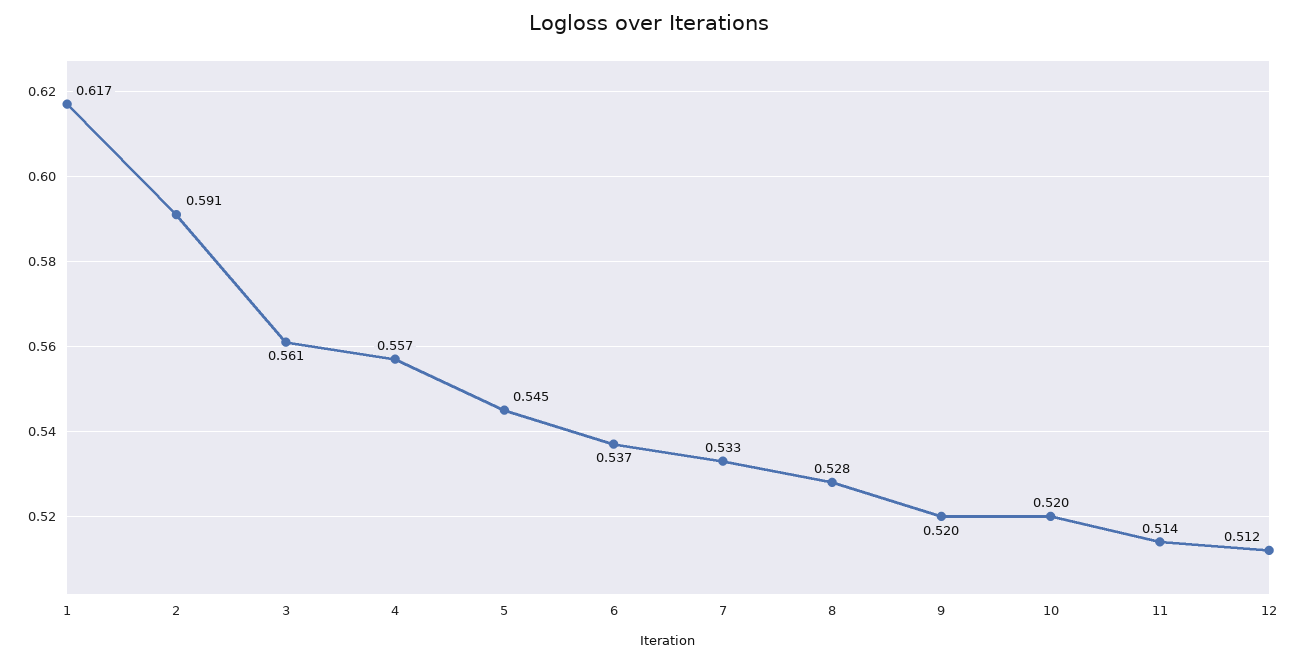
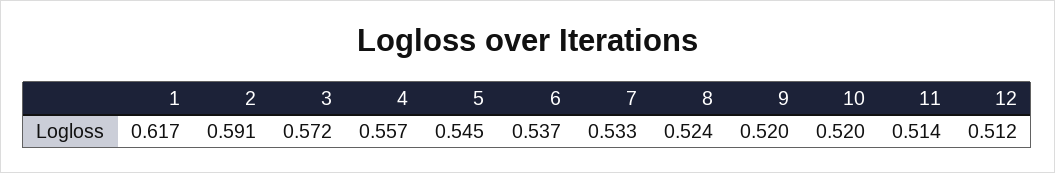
  {
    "1": 0.617,
    "2": 0.591,
-   "3": 0.561,
+   "3": 0.572,
    "4": 0.557,
    "5": 0.545,
    "6": 0.537,
    "7": 0.533,
-   "8": 0.528,
+   "8": 0.524,
    "9": 0.52,
    "10": 0.52,
    "11": 0.514,
    "12": 0.512
  }

